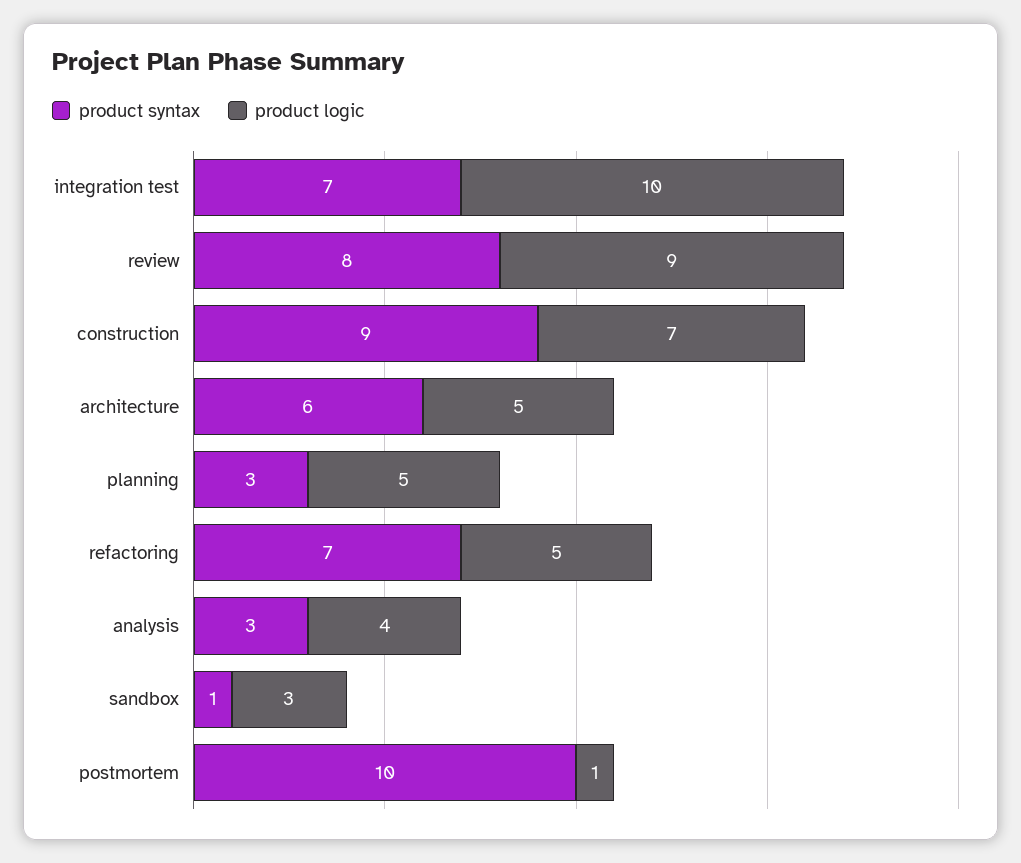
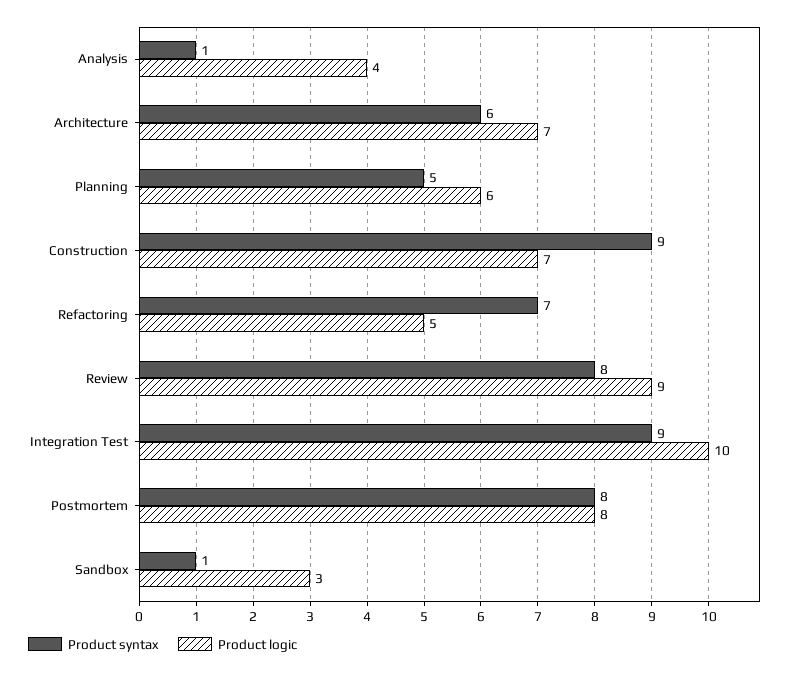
  {
    "product syntax": {
-     "integration test": 7,
+     "integration test": 9,
      "review": 8,
      "construction": 9,
      "architecture": 6,
-     "planning": 3,
+     "planning": 5,
      "refactoring": 7,
-     "analysis": 3,
+     "analysis": 1,
      "sandbox": 1,
-     "postmortem": 10
+     "postmortem": 8
    },
    "product logic": {
      "integration test": 10,
      "review": 9,
      "construction": 7,
-     "architecture": 5,
+     "architecture": 7,
-     "planning": 5,
+     "planning": 6,
      "refactoring": 5,
      "analysis": 4,
      "sandbox": 3,
-     "postmortem": 1
+     "postmortem": 8
    }
  }

